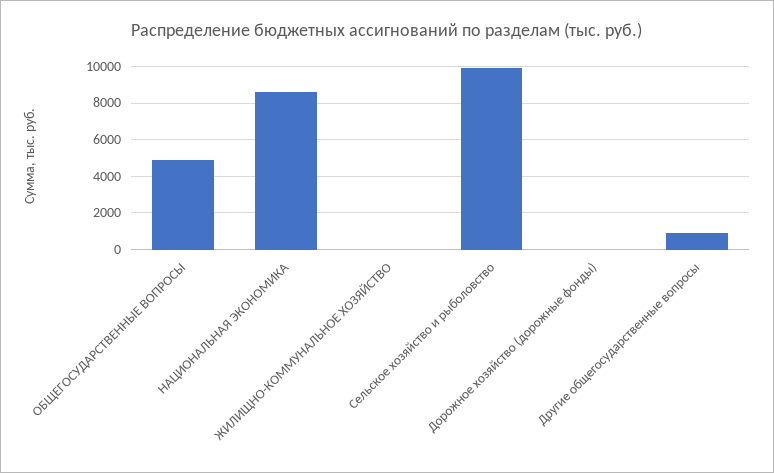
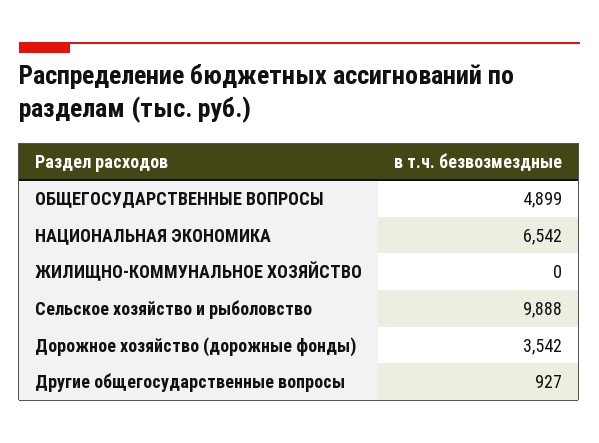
  {
    "ОБЩЕГОСУДАРСТВЕННЫЕ ВОПРОСЫ": 4899,
-   "НАЦИОНАЛЬНАЯ ЭКОНОМИКА": 8500,
+   "НАЦИОНАЛЬНАЯ ЭКОНОМИКА": 6542,
    "ЖИЛИЩНО-КОММУНАЛЬНОЕ ХОЗЯЙСТВО": 0,
    "Сельское хозяйство и рыболовство": 9888,
-   "Дорожное хозяйство (дорожные фонды)": 0,
+   "Дорожное хозяйство (дорожные фонды)": 3542,
    "Другие общегосударственные вопросы": 927
  }

